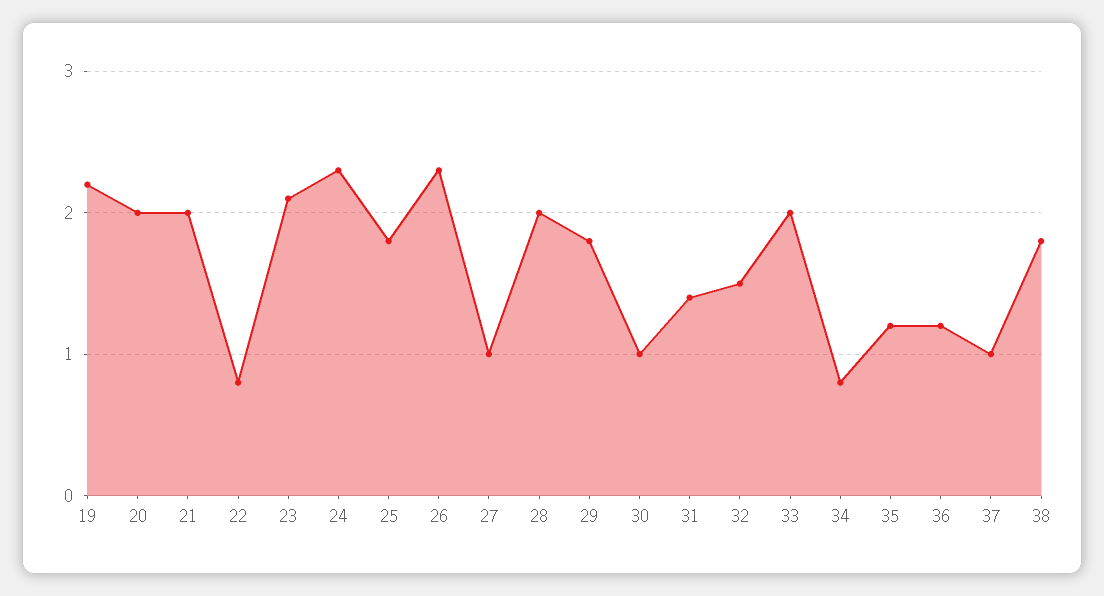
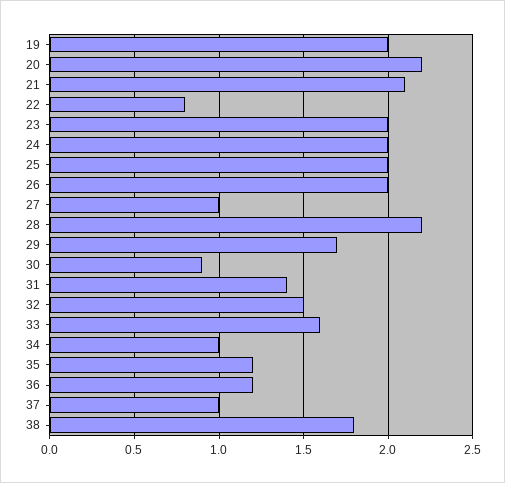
  {
-   "19": 2.2,
+   "19": 2,
-   "20": 2,
+   "20": 2.2,
-   "21": 2,
+   "21": 2.1,
    "22": 0.8,
-   "23": 2.1,
+   "23": 2,
-   "24": 2.3,
+   "24": 2,
-   "25": 1.8,
+   "25": 2,
-   "26": 2.3,
+   "26": 2,
    "27": 1,
-   "28": 2,
+   "28": 2.2,
-   "29": 1.8,
+   "29": 1.7,
-   "30": 1,
+   "30": 0.9,
    "31": 1.4,
    "32": 1.5,
-   "33": 2,
+   "33": 1.6,
-   "34": 0.8,
+   "34": 1,
    "35": 1.2,
    "36": 1.2,
    "37": 1,
    "38": 1.8
  }

